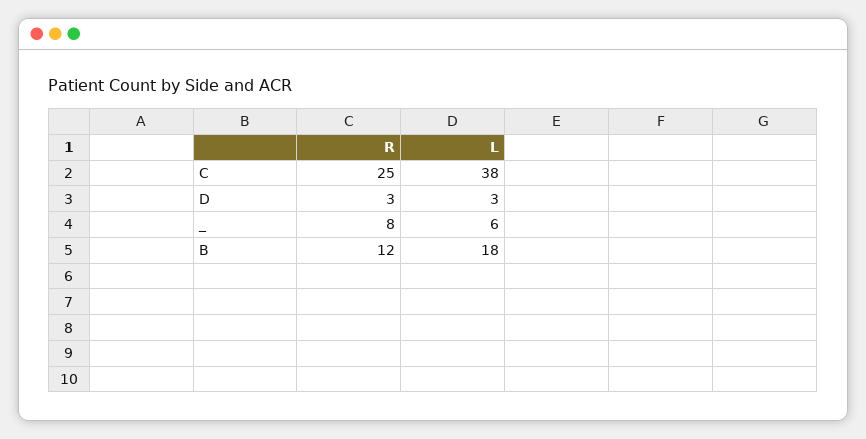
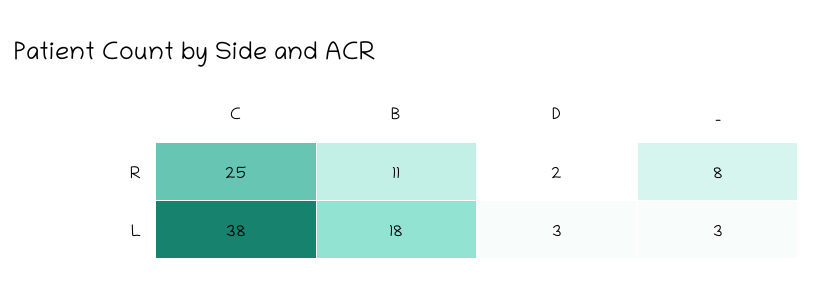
  {
    "R": {
      "C": 25,
-     "D": 3,
+     "D": 2,
      "_": 8,
-     "B": 12
+     "B": 11
    },
    "L": {
      "C": 38,
      "D": 3,
-     "_": 6,
+     "_": 3,
      "B": 18
    }
  }

